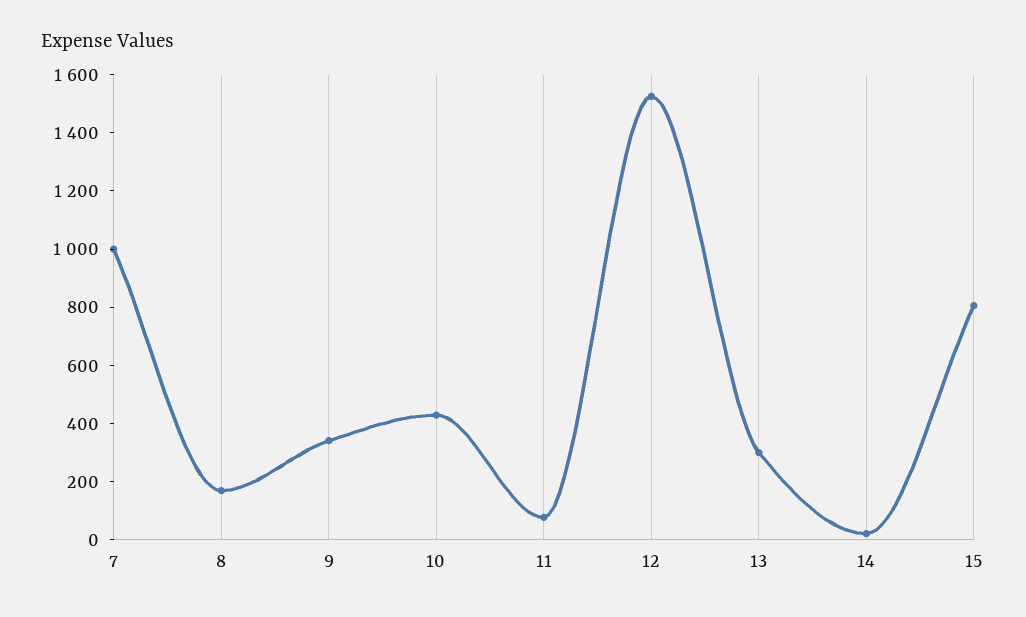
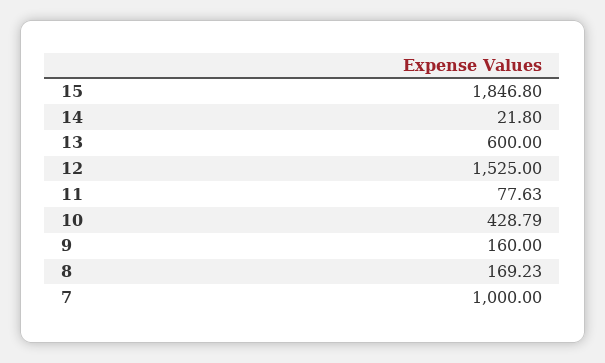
  {
    "7": 1000,
    "8": 169.23,
-   "9": 350,
+   "9": 160,
    "10": 428.79,
    "11": 77.63,
    "12": 1525,
-   "13": 300,
+   "13": 600,
    "14": 21.8,
-   "15": 800
+   "15": 1846.8
  }

